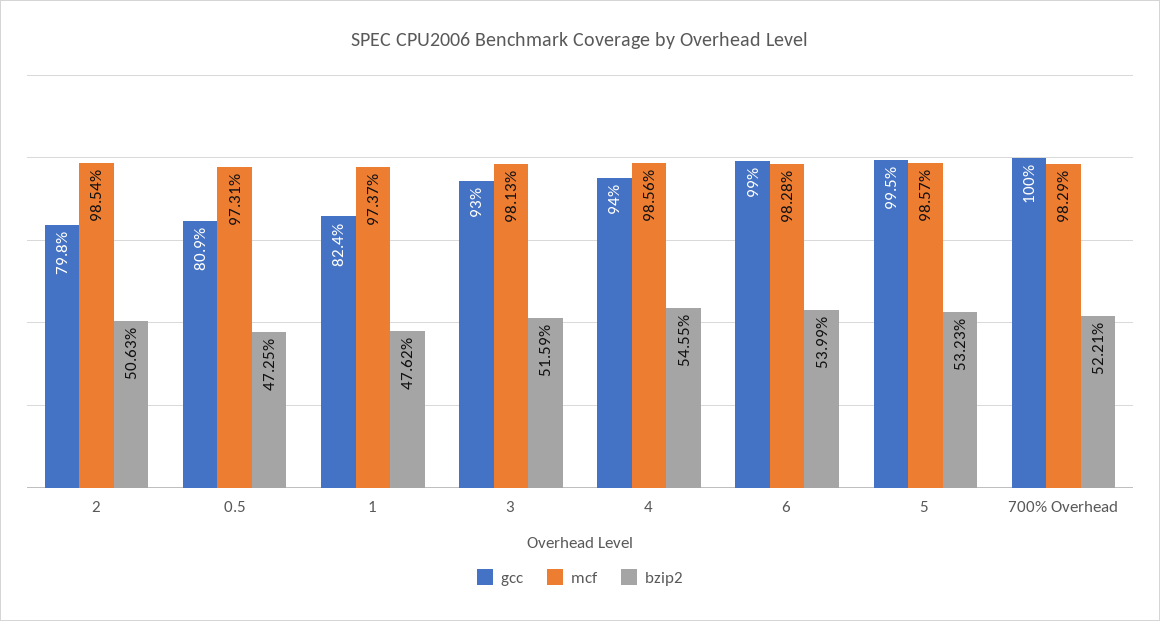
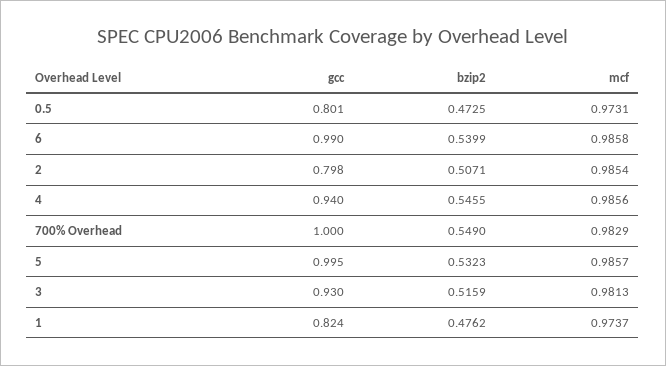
  {
    "gcc": {
      "2": 0.798,
-     "0.5": 0.809,
+     "0.5": 0.801,
      "1": 0.824,
      "3": 0.93,
      "4": 0.94,
      "6": 0.99,
      "5": 0.995,
      "700% Overhead": 1
    },
    "mcf": {
      "2": 0.9854,
      "0.5": 0.9731,
      "1": 0.9737,
      "3": 0.9813,
      "4": 0.9856,
-     "6": 0.9828,
+     "6": 0.9858,
      "5": 0.9857,
      "700% Overhead": 0.9829
    },
    "bzip2": {
-     "2": 0.5063,
+     "2": 0.5071,
      "0.5": 0.4725,
      "1": 0.4762,
      "3": 0.5159,
      "4": 0.5455,
      "6": 0.5399,
      "5": 0.5323,
-     "700% Overhead": 0.5221
+     "700% Overhead": 0.549
    }
  }

